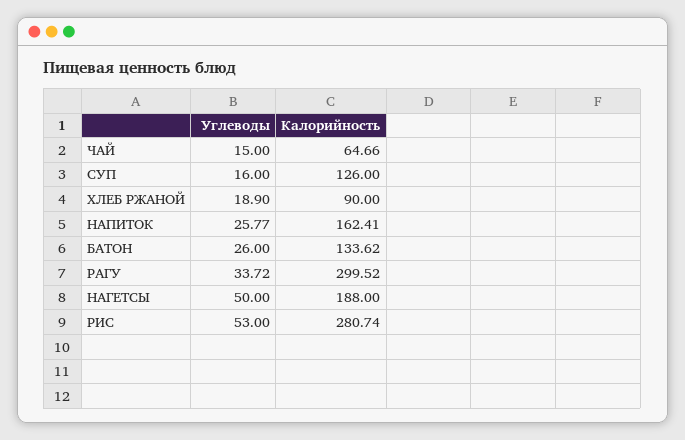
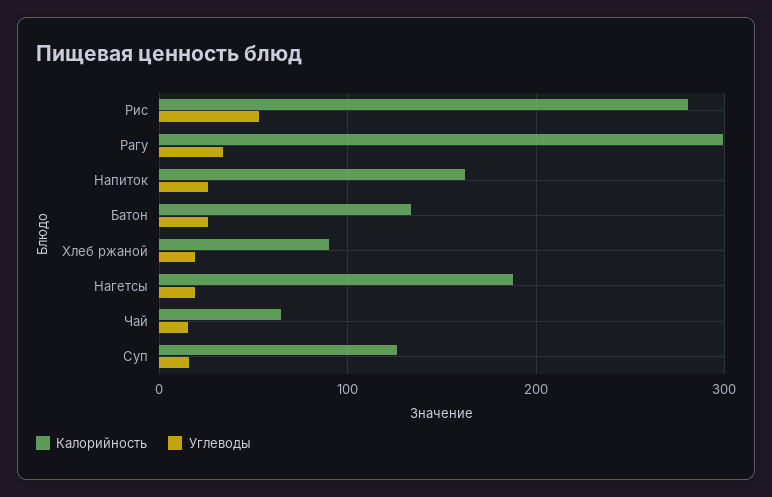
  {
    "Углеводы": {
      "ЧАЙ": 15,
      "СУП": 16,
      "ХЛЕБ РЖАНОЙ": 18.9,
      "НАПИТОК": 25.77,
      "БАТОН": 26,
      "РАГУ": 33.72,
-     "НАГЕТСЫ": 50,
+     "НАГЕТСЫ": 20,
      "РИС": 53
    },
    "Калорийность": {
      "ЧАЙ": 64.66,
      "СУП": 126,
      "ХЛЕБ РЖАНОЙ": 90,
      "НАПИТОК": 162.41,
      "БАТОН": 133.62,
      "РАГУ": 299.52,
      "НАГЕТСЫ": 188,
      "РИС": 280.74
    }
  }

